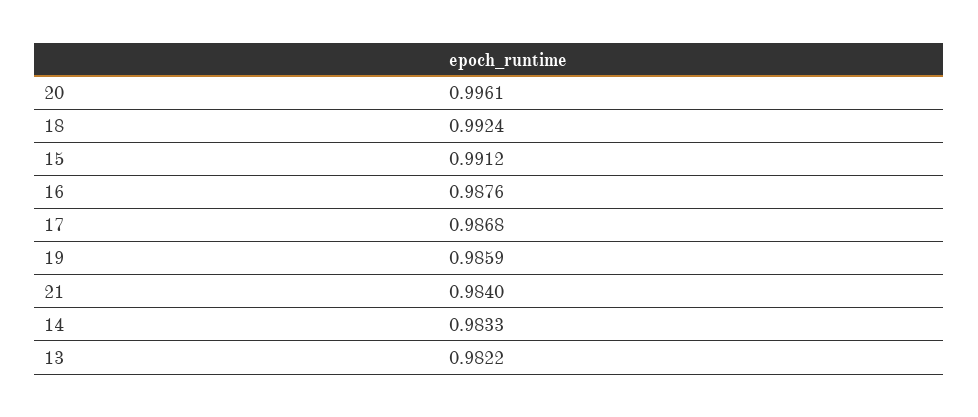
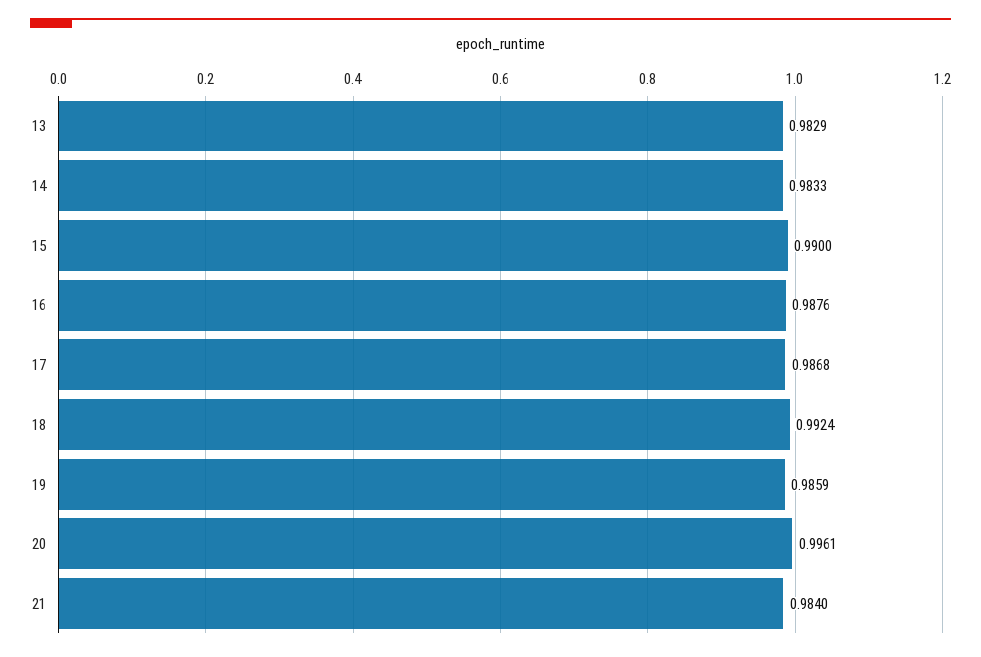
  {
    "20": 0.9961,
    "18": 0.9924,
-   "15": 0.9912,
+   "15": 0.99,
    "16": 0.9876,
    "17": 0.9868,
    "19": 0.9859,
    "21": 0.984,
    "14": 0.9833,
-   "13": 0.9822
+   "13": 0.9829
  }

